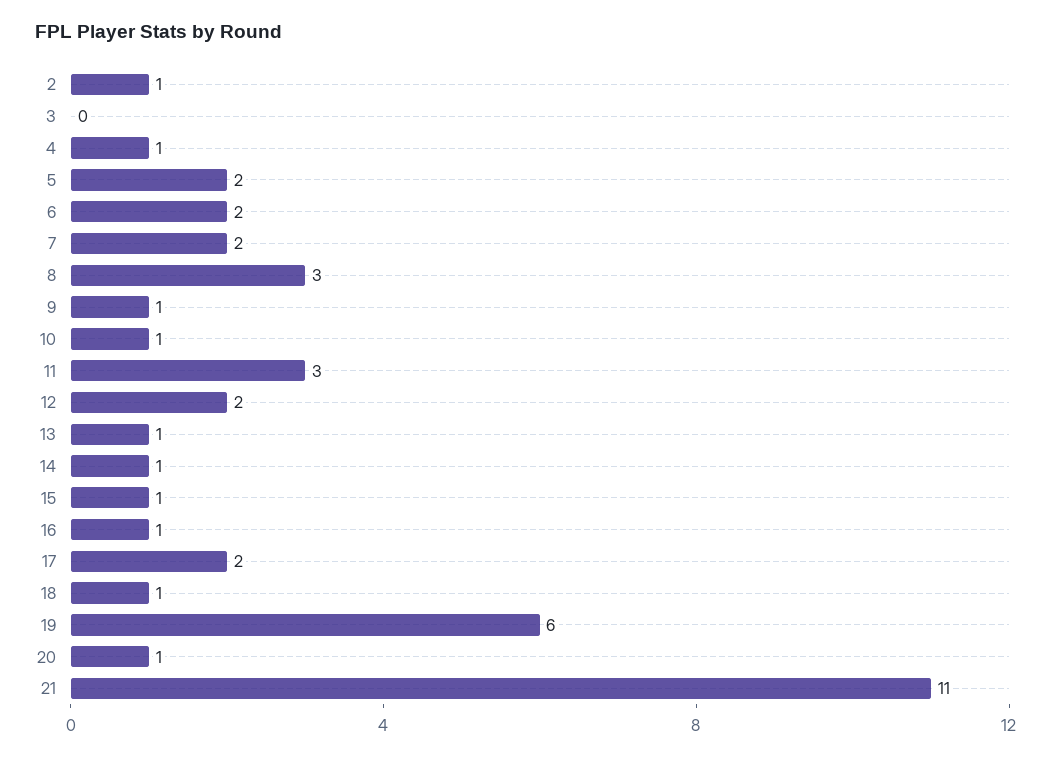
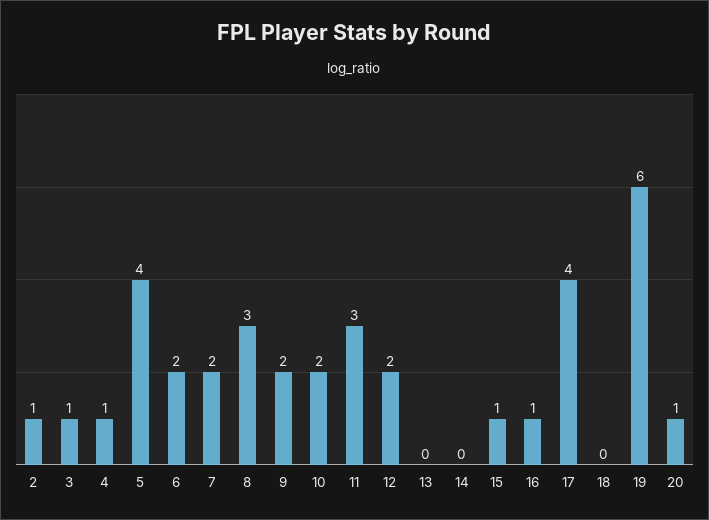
  {
    "2": 1,
-   "3": 0,
+   "3": 1,
    "4": 1,
-   "5": 2,
+   "5": 4,
    "6": 2,
    "7": 2,
    "8": 3,
-   "9": 1,
+   "9": 2,
-   "10": 1,
+   "10": 2,
    "11": 3,
    "12": 2,
-   "13": 1,
+   "13": 0,
-   "14": 1,
+   "14": 0,
    "15": 1,
    "16": 1,
-   "17": 2,
+   "17": 4,
-   "18": 1,
+   "18": 0,
    "19": 6,
-   "20": 1,
+   "20": 1
-   "21": 11
  }

